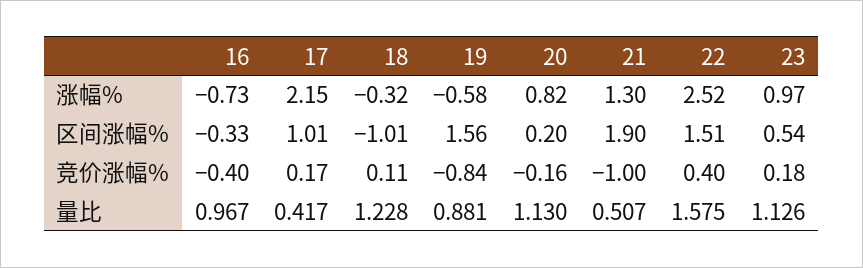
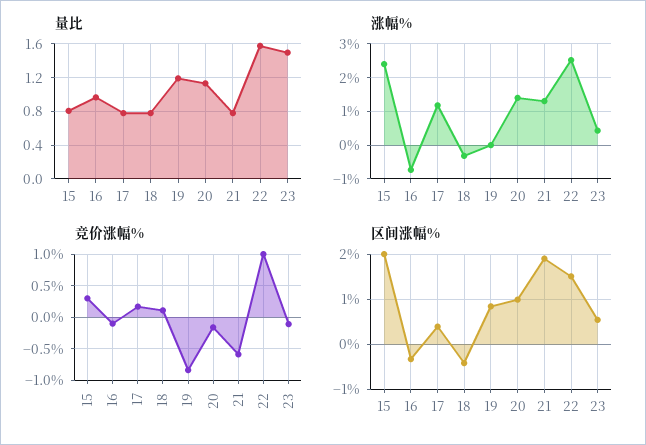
  {
    "涨幅%": {
      "16": -0.73,
-     "17": 2.15,
+     "17": 1.2,
      "18": -0.32,
-     "19": -0.58,
+     "19": 0,
-     "20": 0.82,
+     "20": 1.4,
      "21": 1.3,
      "22": 2.52,
-     "23": 0.97
+     "23": 0.4,
+     "15": 2.4
    },
    "区间涨幅%": {
      "16": -0.33,
-     "17": 1.01,
+     "17": 0.4,
-     "18": -1.01,
+     "18": -0.4,
-     "19": 1.56,
+     "19": 0.8,
-     "20": 0.2,
+     "20": 1,
      "21": 1.9,
      "22": 1.51,
-     "23": 0.54
+     "23": 0.54,
+     "15": 2
    },
    "竞价涨幅%": {
-     "16": -0.4,
+     "16": -0.1,
      "17": 0.17,
      "18": 0.11,
      "19": -0.84,
      "20": -0.16,
-     "21": -1,
+     "21": -0.6,
-     "22": 0.4,
+     "22": 1,
-     "23": 0.18
+     "23": -0.1,
+     "15": 0.3
    },
    "量比": {
      "16": 0.967,
-     "17": 0.417,
+     "17": 0.8,
-     "18": 1.228,
+     "18": 0.8,
-     "19": 0.881,
+     "19": 1.2,
      "20": 1.13,
-     "21": 0.507,
+     "21": 0.8,
      "22": 1.575,
-     "23": 1.126
+     "23": 1.5,
+     "15": 0.8
    }
  }

